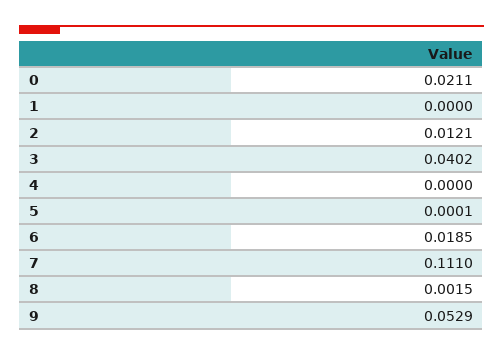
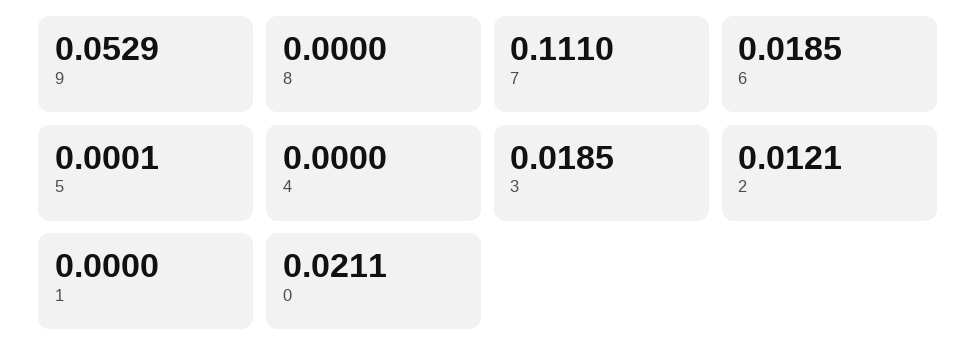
  {
    "0": 0.0211,
    "1": 0,
    "2": 0.0121,
-   "3": 0.0402,
+   "3": 0.0185,
    "4": 0,
    "5": 0.0001,
    "6": 0.0185,
    "7": 0.111,
-   "8": 0.0015,
+   "8": 0,
    "9": 0.0529
  }

